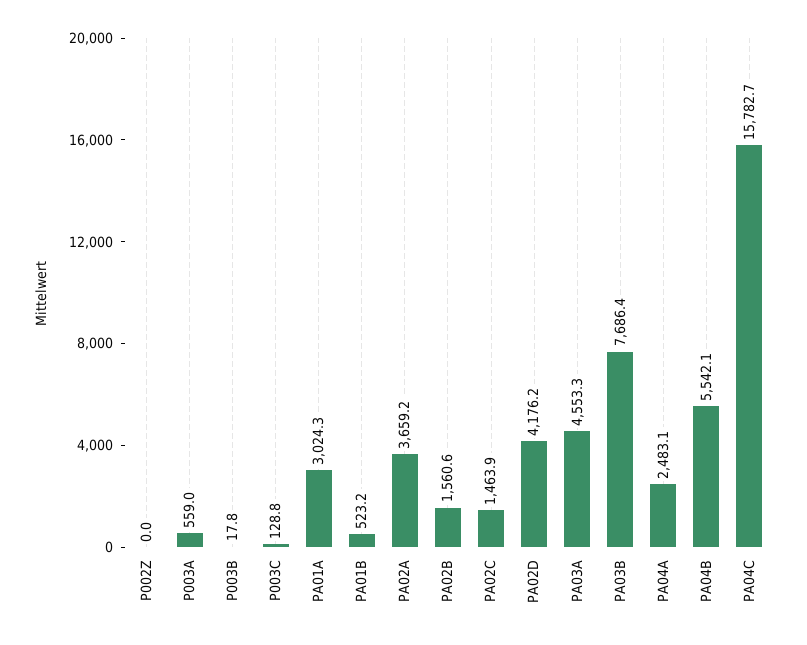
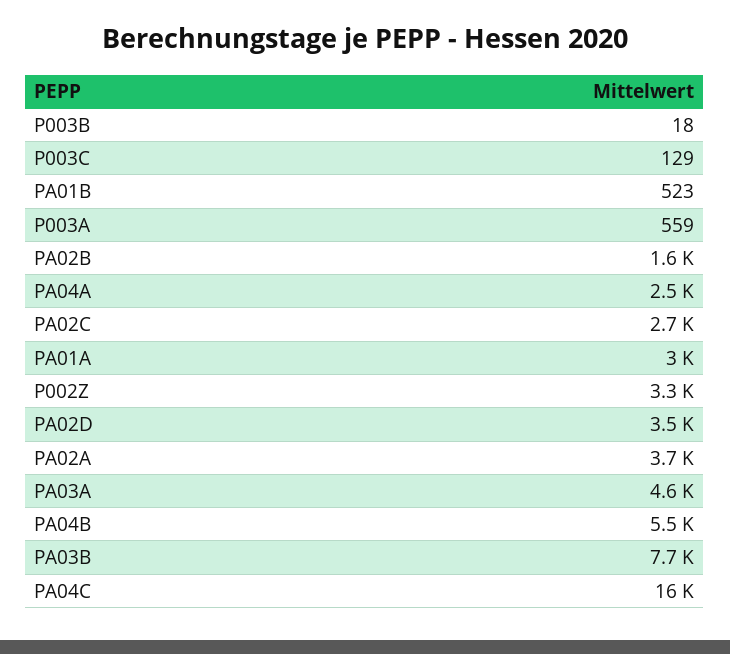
  {
-   "P002Z": 0,
+   "P002Z": 3300,
    "P003A": 559,
    "P003B": 17.8,
    "P003C": 128.8,
    "PA01A": 3024.3,
    "PA01B": 523.2,
    "PA02A": 3659.2,
    "PA02B": 1560.6,
-   "PA02C": 1463.9,
+   "PA02C": 2700,
-   "PA02D": 4176.2,
+   "PA02D": 3500,
    "PA03A": 4553.3,
    "PA03B": 7686.4,
    "PA04A": 2483.1,
    "PA04B": 5542.1,
    "PA04C": 15782.7
  }

